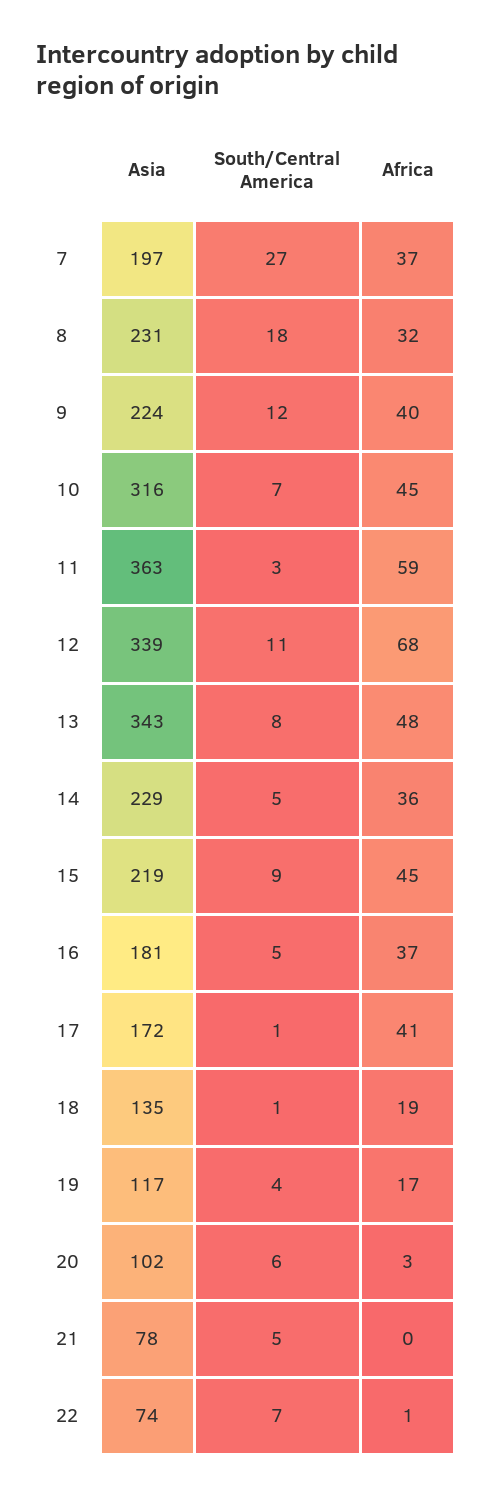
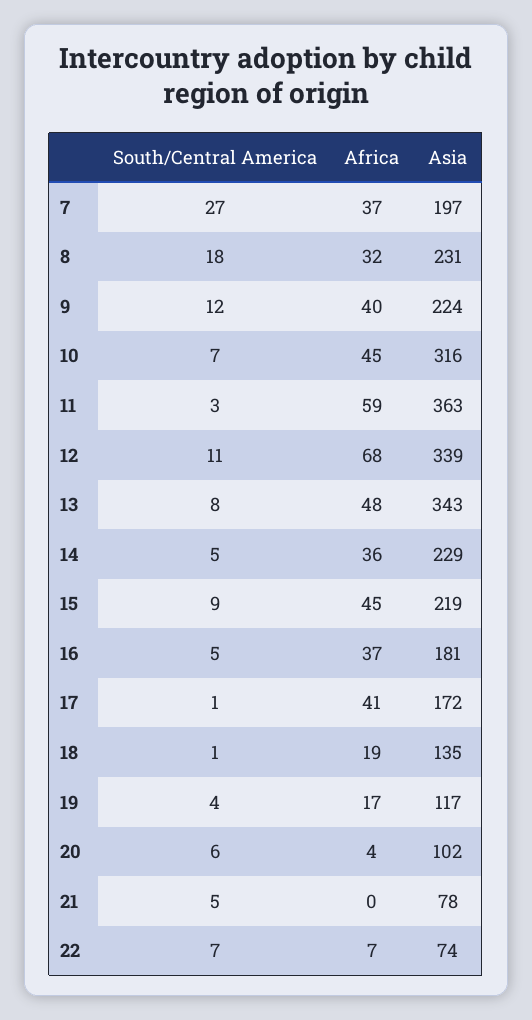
  {
    "Asia": {
      "7": 197,
      "8": 231,
      "9": 224,
      "10": 316,
      "11": 363,
      "12": 339,
      "13": 343,
      "14": 229,
      "15": 219,
      "16": 181,
      "17": 172,
      "18": 135,
      "19": 117,
      "20": 102,
      "21": 78,
      "22": 74
    },
    "South/Central America": {
      "7": 27,
      "8": 18,
      "9": 12,
      "10": 7,
      "11": 3,
      "12": 11,
      "13": 8,
      "14": 5,
      "15": 9,
      "16": 5,
      "17": 1,
      "18": 1,
      "19": 4,
      "20": 6,
      "21": 5,
      "22": 7
    },
    "Africa": {
      "7": 37,
      "8": 32,
      "9": 40,
      "10": 45,
      "11": 59,
      "12": 68,
      "13": 48,
      "14": 36,
      "15": 45,
      "16": 37,
      "17": 41,
      "18": 19,
      "19": 17,
-     "20": 3,
+     "20": 4,
      "21": 0,
-     "22": 1
+     "22": 7
    }
  }

